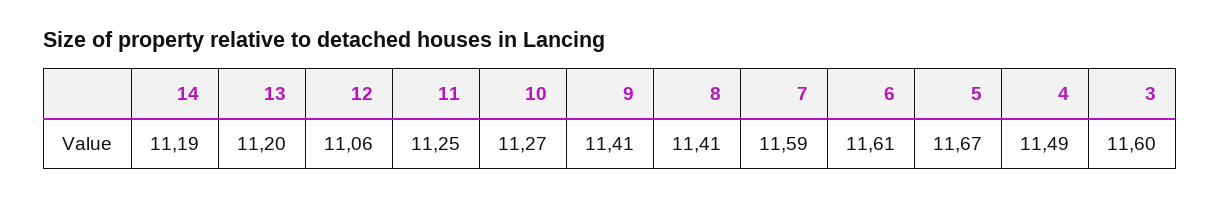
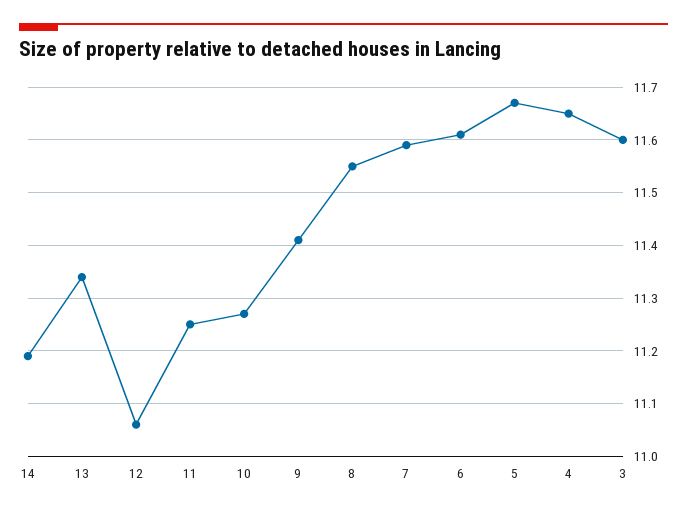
  {
    "14": 11.19,
-   "13": 11.2,
+   "13": 11.35,
    "12": 11.06,
    "11": 11.25,
    "10": 11.27,
    "9": 11.41,
-   "8": 11.41,
+   "8": 11.55,
    "7": 11.59,
    "6": 11.61,
    "5": 11.67,
-   "4": 11.49,
+   "4": 11.65,
    "3": 11.6
  }

